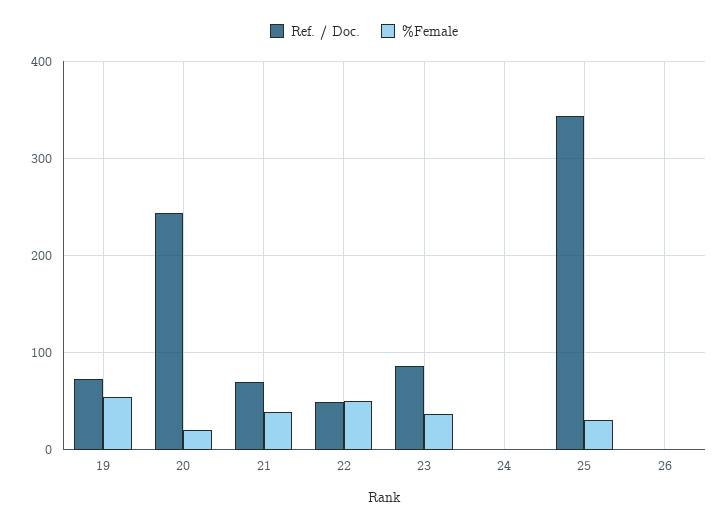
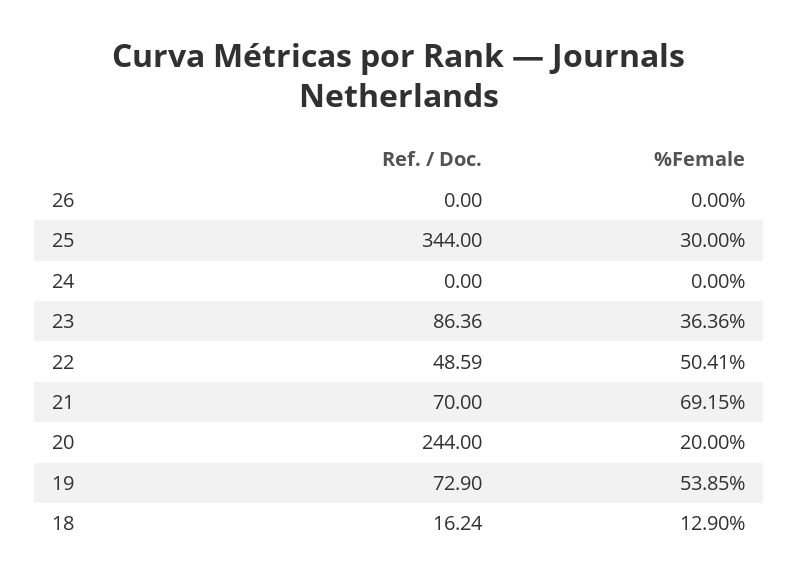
  {
    "Ref. / Doc.": {
      "19": 72.9,
      "20": 244,
      "21": 70,
      "22": 48.59,
      "23": 86.36,
      "24": 0,
      "25": 344,
-     "26": 0
+     "26": 0,
+     "18": 16.24
    },
    "%Female": {
      "19": 53.85,
      "20": 20,
-     "21": 40,
+     "21": 69.15,
      "22": 50.41,
      "23": 36.36,
      "24": 0,
      "25": 30,
-     "26": 0
+     "26": 0,
+     "18": 12.9
    }
  }

